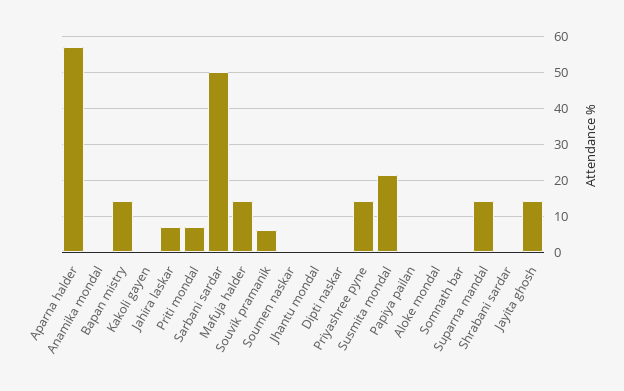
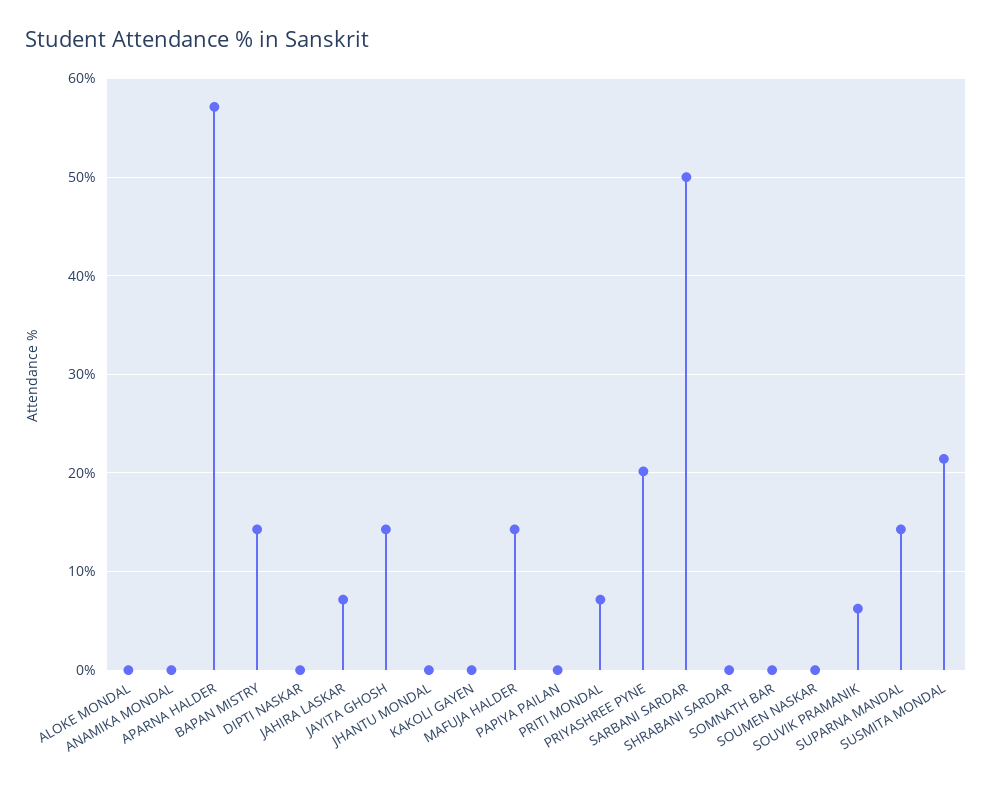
  {
    "Aparna halder": 57,
    "Anamika mondal": 0,
    "Bapan mistry": 14,
    "Kakoli gayen": 0,
    "Jahira laskar": 7,
    "Priti mondal": 7,
    "Sarbani sardar": 50,
    "Mafuja halder": 14,
    "Souvik pramanik": 6,
    "Soumen naskar": 0,
    "Jhantu mondal": 0,
    "Dipti naskar": 0,
-   "Priyashree pyne": 14,
+   "Priyashree pyne": 20,
    "Susmita mondal": 21,
    "Papiya pailan": 0,
    "Aloke mondal": 0,
    "Somnath bar": 0,
    "Suparna mandal": 14,
    "Shrabani sardar": 0,
    "Jayita ghosh": 14
  }

